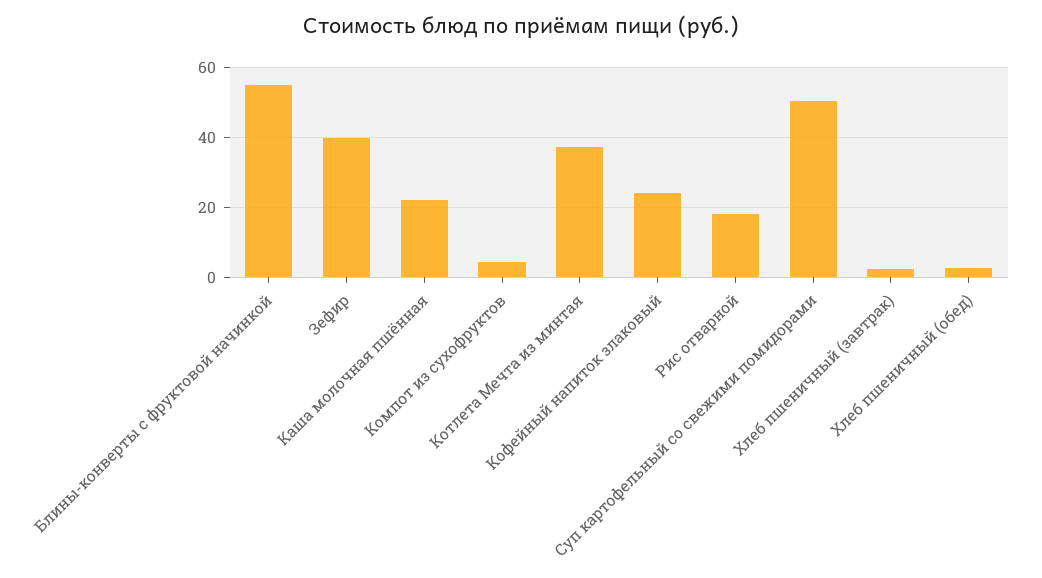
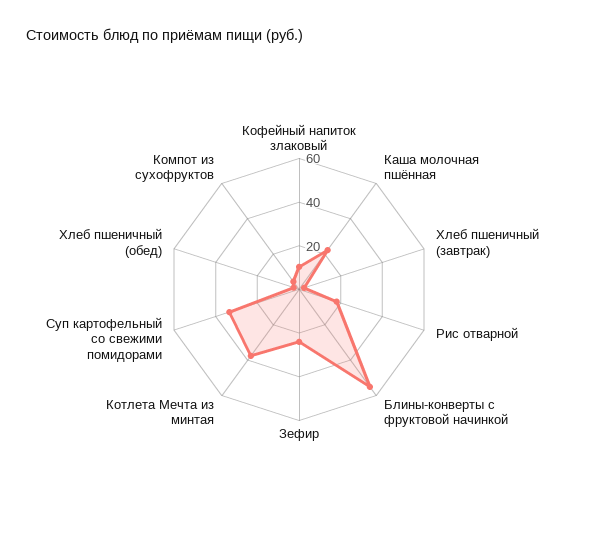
  {
    "Блины-конверты с фруктовой начинкой": 56,
-   "Зефир": 40,
+   "Зефир": 25,
    "Каша молочная пшённая": 22,
    "Компот из сухофруктов": 4,
    "Котлета Мечта из минтая": 38,
-   "Кофейный напиток злаковый": 24,
+   "Кофейный напиток злаковый": 10,
    "Рис отварной": 18,
-   "Суп картофельный со свежими помидорами": 50,
+   "Суп картофельный со свежими помидорами": 35,
    "Хлеб пшеничный (завтрак)": 2,
    "Хлеб пшеничный (обед)": 2
  }

